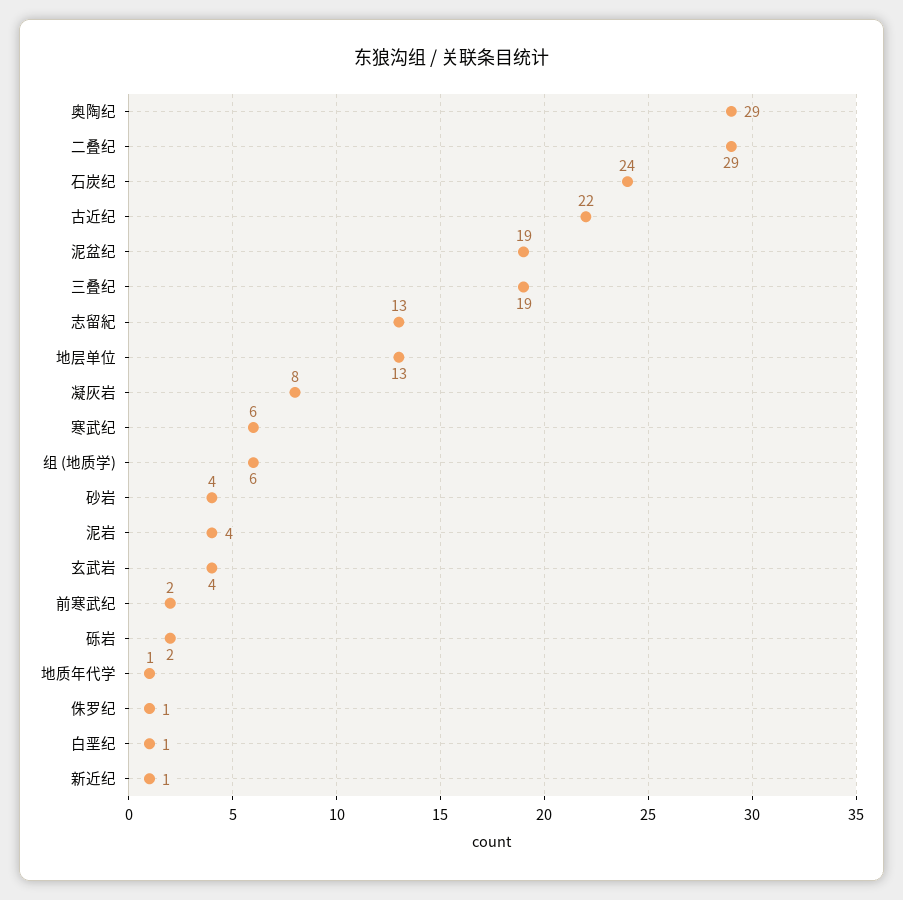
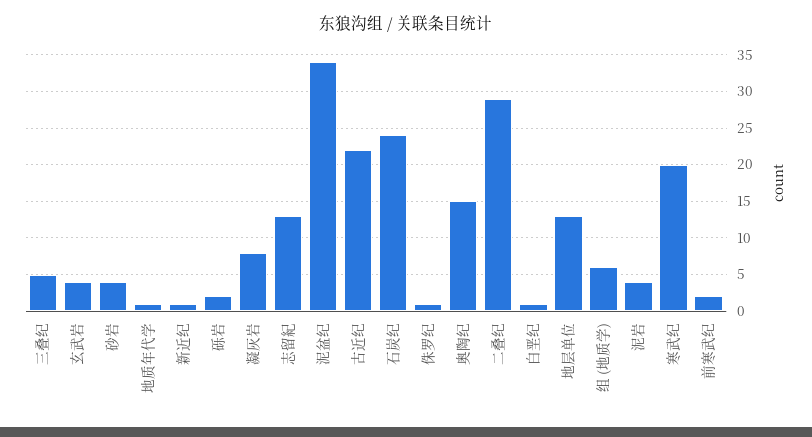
  {
-   "奥陶纪": 29,
+   "奥陶纪": 15,
    "二叠纪": 29,
    "石炭纪": 24,
    "古近纪": 22,
-   "泥盆纪": 19,
+   "泥盆纪": 34,
-   "三叠纪": 19,
+   "三叠纪": 5,
    "志留紀": 13,
    "地层单位": 13,
    "凝灰岩": 8,
-   "寒武纪": 6,
+   "寒武纪": 20,
    "组 (地质学)": 6,
    "砂岩": 4,
    "泥岩": 4,
    "玄武岩": 4,
    "前寒武纪": 2,
    "砾岩": 2,
    "地质年代学": 1,
    "侏罗纪": 1,
    "白垩纪": 1,
    "新近纪": 1
  }

